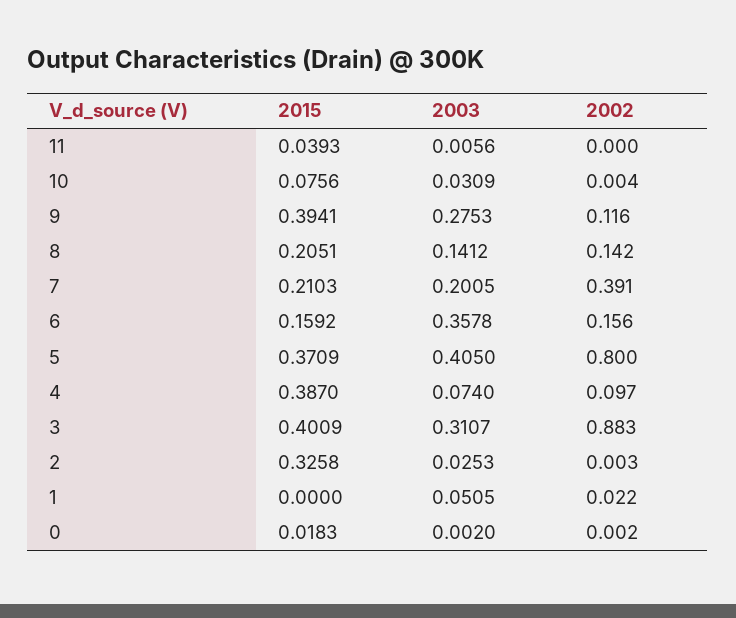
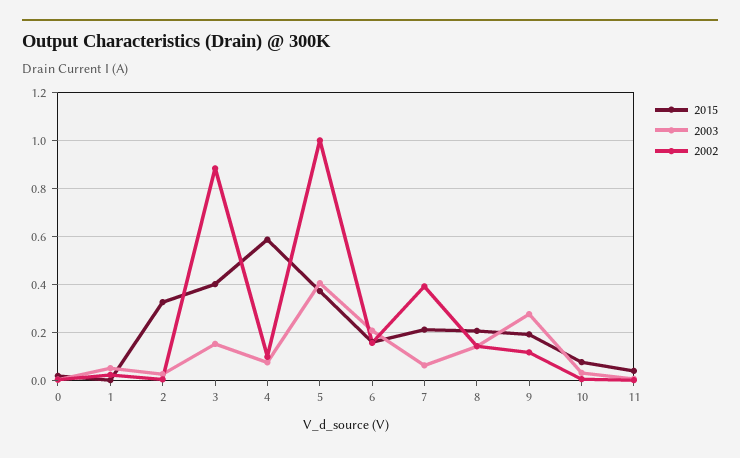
  {
    "2015": {
      "11": 0.0393,
      "10": 0.0756,
-     "9": 0.3941,
+     "9": 0.2,
      "8": 0.2051,
      "7": 0.2103,
      "6": 0.1592,
      "5": 0.3709,
-     "4": 0.387,
+     "4": 0.6,
      "3": 0.4009,
      "2": 0.3258,
      "1": 0,
      "0": 0.0183
    },
    "2003": {
      "11": 0.0056,
      "10": 0.0309,
      "9": 0.2753,
      "8": 0.1412,
-     "7": 0.2005,
+     "7": 0.05,
-     "6": 0.3578,
+     "6": 0.2,
      "5": 0.405,
      "4": 0.074,
-     "3": 0.3107,
+     "3": 0.15,
      "2": 0.0253,
      "1": 0.0505,
      "0": 0.002
    },
    "2002": {
      "11": 0,
      "10": 0.004,
      "9": 0.116,
      "8": 0.142,
      "7": 0.391,
      "6": 0.156,
-     "5": 0.8,
+     "5": 1,
      "4": 0.097,
      "3": 0.883,
      "2": 0.003,
      "1": 0.022,
      "0": 0.002
    }
  }

